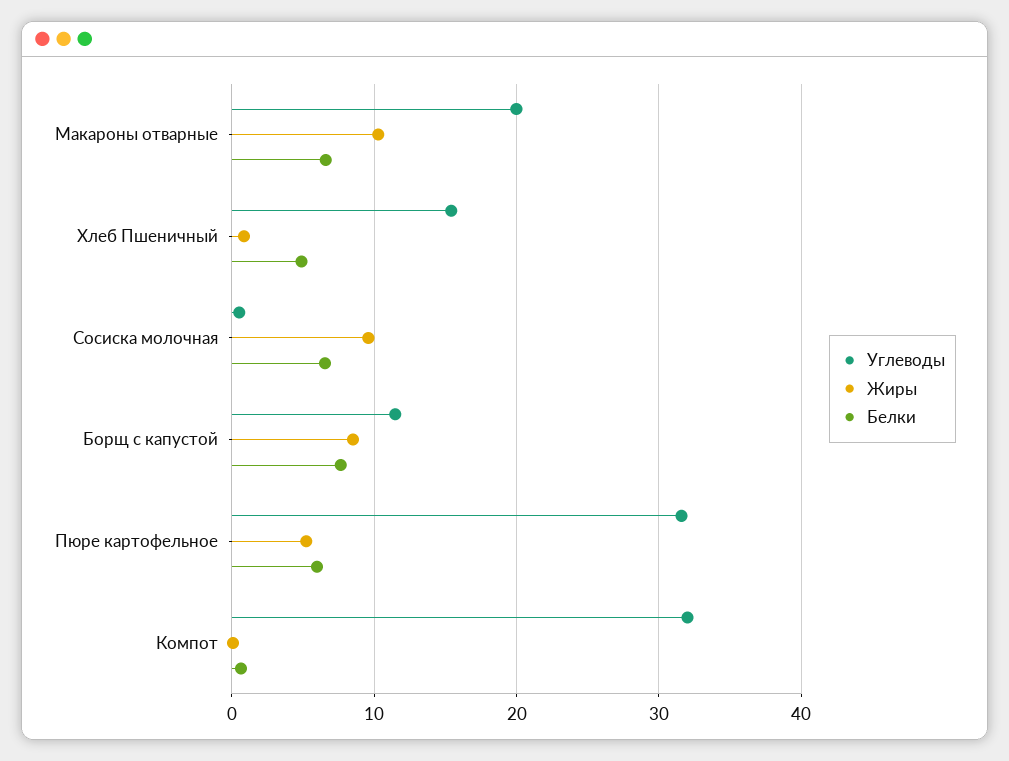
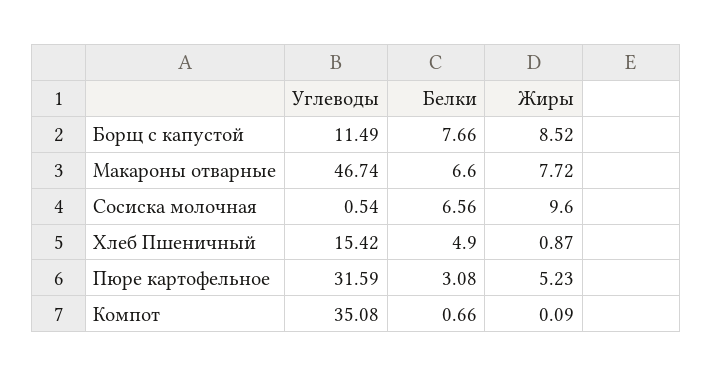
  {
    "Углеводы": {
-     "Макароны отварные": 20,
+     "Макароны отварные": 46.74,
      "Хлеб Пшеничный": 15.42,
      "Сосиска молочная": 0.54,
      "Борщ с капустой": 11.49,
      "Пюре картофельное": 31.59,
-     "Компот": 32
+     "Компот": 35.08
    },
    "Жиры": {
-     "Макароны отварные": 10,
+     "Макароны отварные": 7.72,
      "Хлеб Пшеничный": 0.87,
      "Сосиска молочная": 9.6,
      "Борщ с капустой": 8.52,
      "Пюре картофельное": 5.23,
      "Компот": 0.09
    },
    "Белки": {
      "Макароны отварные": 6.6,
      "Хлеб Пшеничный": 4.9,
      "Сосиска молочная": 6.56,
      "Борщ с капустой": 7.66,
-     "Пюре картофельное": 6,
+     "Пюре картофельное": 3.08,
      "Компот": 0.66
    }
  }

